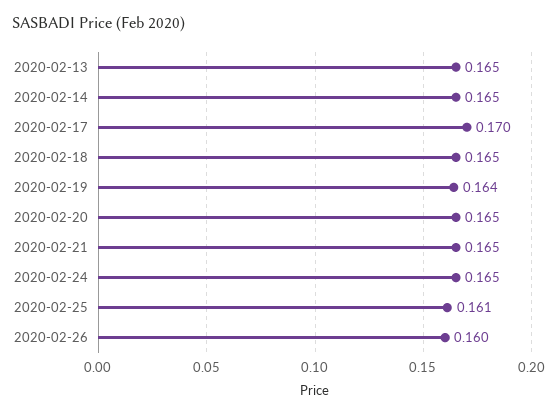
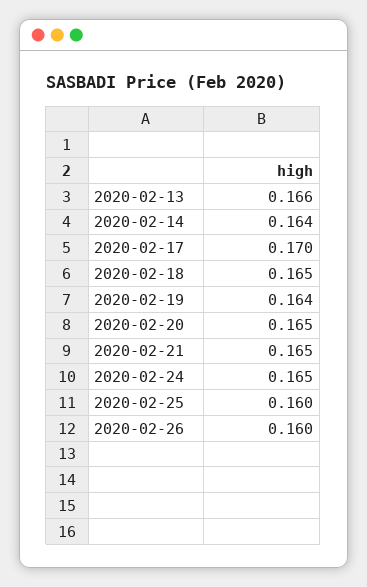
  {
-   "2020-02-13": 0.165,
+   "2020-02-13": 0.166,
-   "2020-02-14": 0.165,
+   "2020-02-14": 0.164,
    "2020-02-17": 0.17,
    "2020-02-18": 0.165,
    "2020-02-19": 0.164,
    "2020-02-20": 0.165,
    "2020-02-21": 0.165,
    "2020-02-24": 0.165,
-   "2020-02-25": 0.161,
+   "2020-02-25": 0.16,
    "2020-02-26": 0.16
  }

